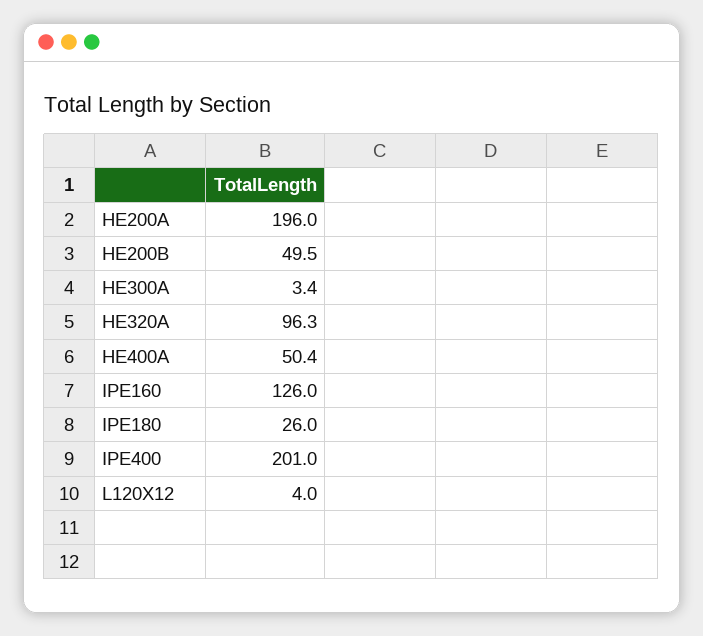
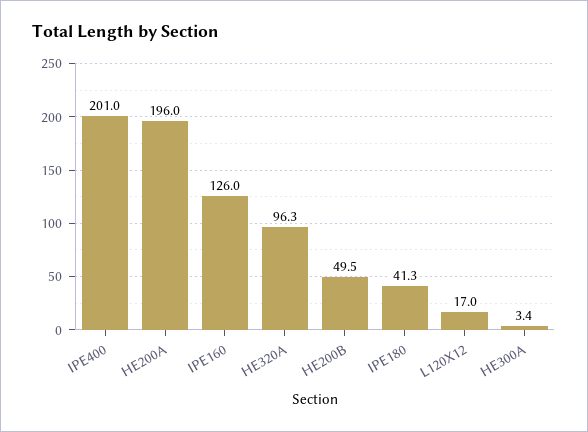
  {
    "HE200A": 196,
    "HE200B": 49.5,
    "HE300A": 3.4,
    "HE320A": 96.3,
-   "HE400A": 50.4,
    "IPE160": 126,
-   "IPE180": 26,
+   "IPE180": 41.3,
    "IPE400": 201,
-   "L120X12": 4
+   "L120X12": 17
  }

